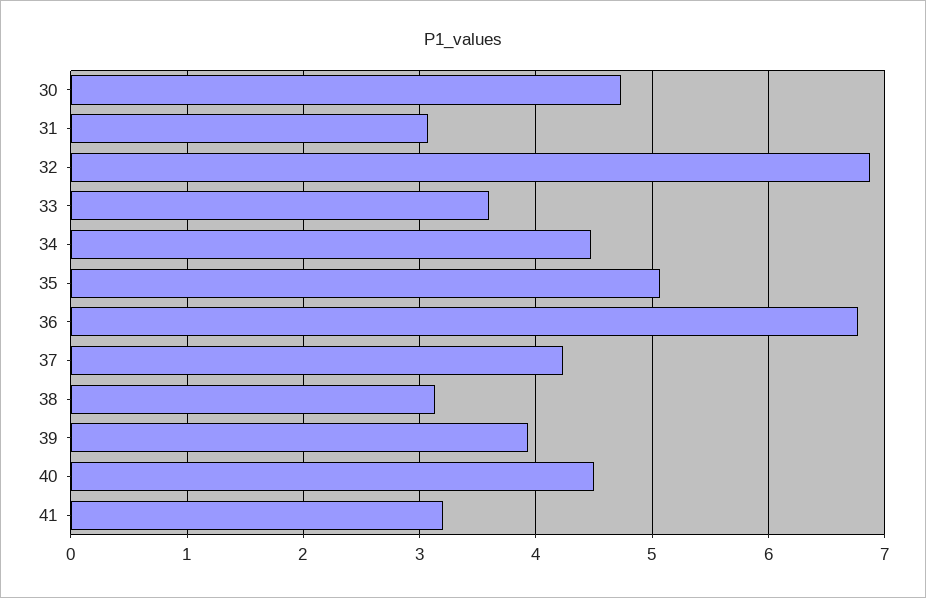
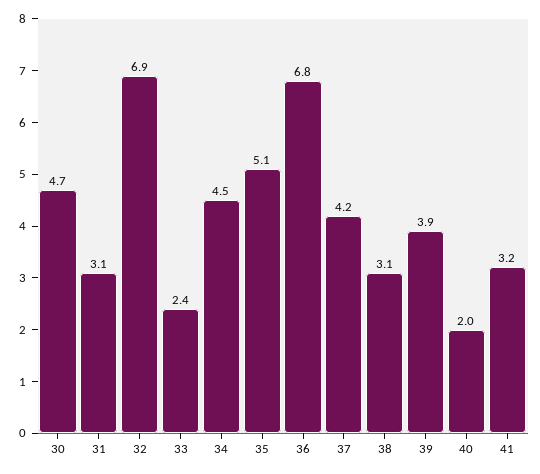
  {
    "30": 4.7,
    "31": 3.1,
    "32": 6.9,
-   "33": 3.6,
+   "33": 2.4,
    "34": 4.5,
    "35": 5.1,
    "36": 6.8,
    "37": 4.2,
    "38": 3.1,
    "39": 3.9,
-   "40": 4.5,
+   "40": 2,
    "41": 3.2
  }

